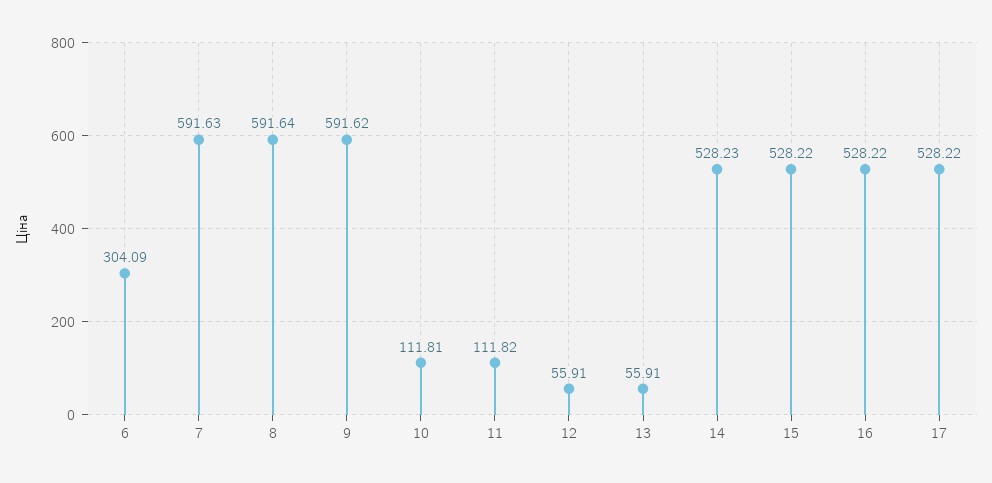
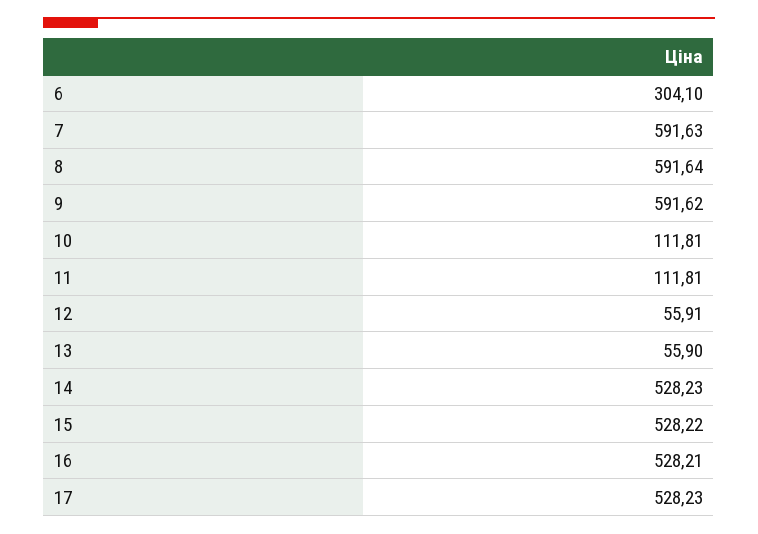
  {
-   "6": 304.09,
+   "6": 304.1,
    "7": 591.63,
    "8": 591.64,
    "9": 591.62,
    "10": 111.81,
-   "11": 111.82,
+   "11": 111.81,
    "12": 55.91,
-   "13": 55.91,
+   "13": 55.9,
    "14": 528.23,
    "15": 528.22,
-   "16": 528.22,
+   "16": 528.21,
-   "17": 528.22
+   "17": 528.23
  }

